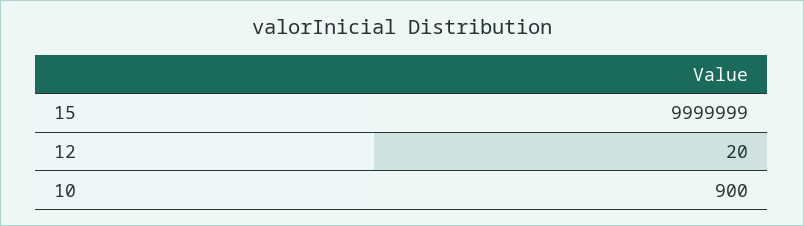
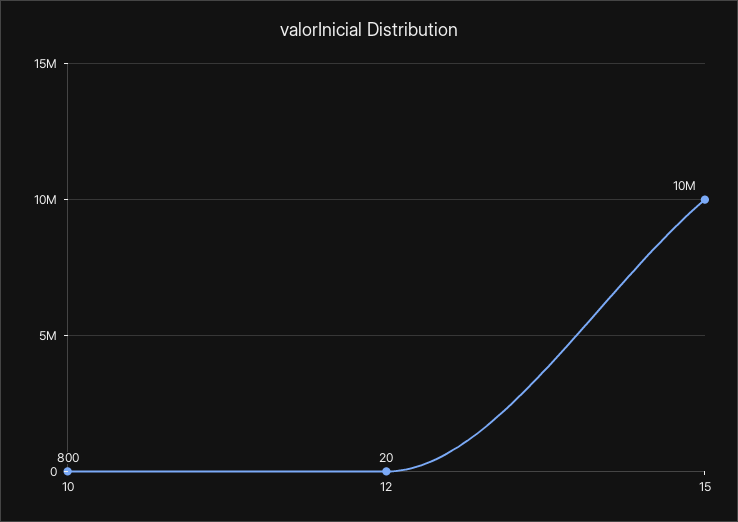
  {
    "15": 9999999,
    "12": 20,
-   "10": 900
+   "10": 800
  }

